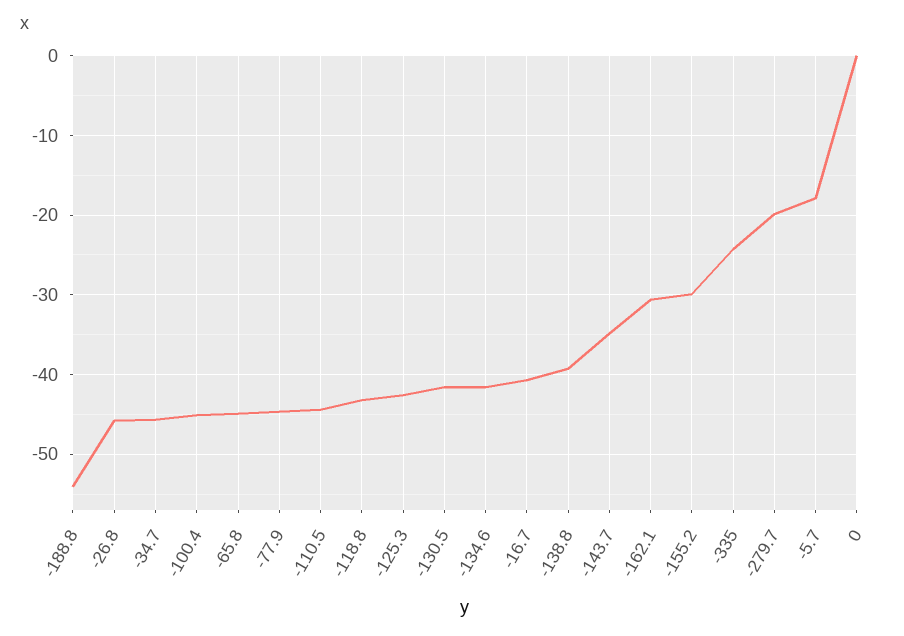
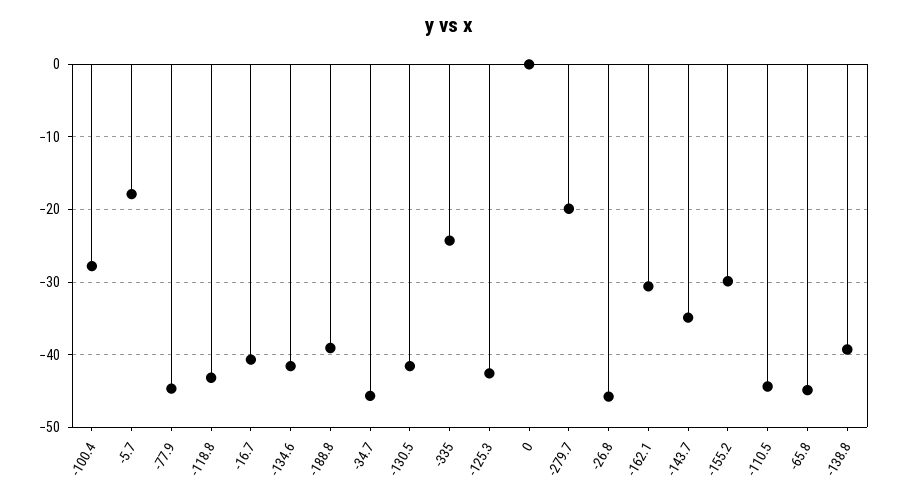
  {
-   "-188.8": -54,
+   "-188.8": -39,
    "-26.8": -46,
    "-34.7": -46,
-   "-100.4": -45,
+   "-100.4": -28,
    "-65.8": -45,
    "-77.9": -45,
    "-110.5": -44,
    "-118.8": -43,
    "-125.3": -43,
    "-130.5": -42,
    "-134.6": -42,
    "-16.7": -41,
    "-138.8": -39,
    "-143.7": -35,
    "-162.1": -31,
    "-155.2": -30,
    "-335": -24,
    "-279.7": -20,
    "-5.7": -18,
    "0": 0
  }

